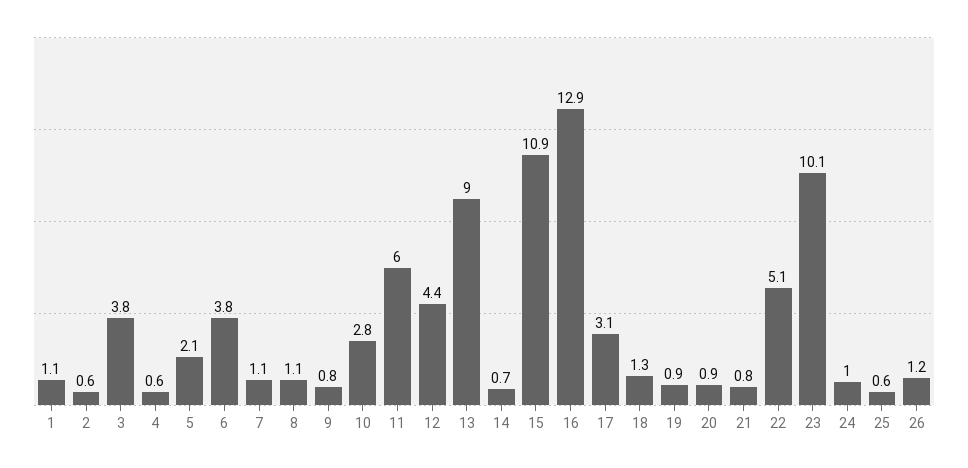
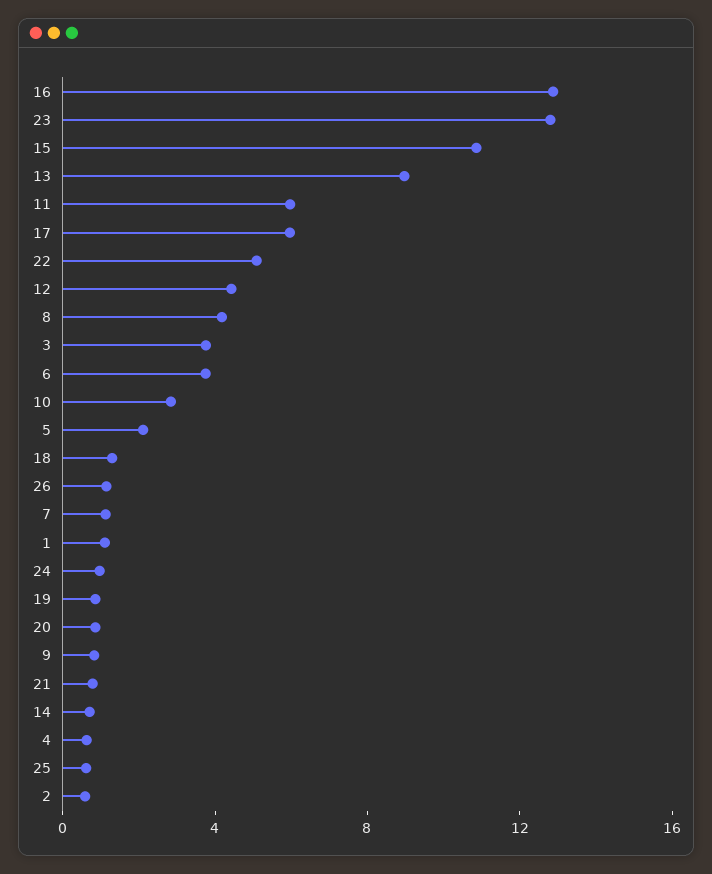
  {
    "1": 1.1,
    "2": 0.6,
    "3": 3.8,
    "4": 0.6,
    "5": 2.1,
    "6": 3.8,
    "7": 1.1,
-   "8": 1.1,
+   "8": 4,
    "9": 0.8,
    "10": 2.8,
    "11": 6,
    "12": 4.4,
    "13": 9,
    "14": 0.7,
    "15": 10.9,
    "16": 12.9,
-   "17": 3.1,
+   "17": 6,
    "18": 1.3,
    "19": 0.9,
    "20": 0.9,
    "21": 0.8,
    "22": 5.1,
-   "23": 10.1,
+   "23": 13,
    "24": 1,
    "25": 0.6,
    "26": 1.2
  }

